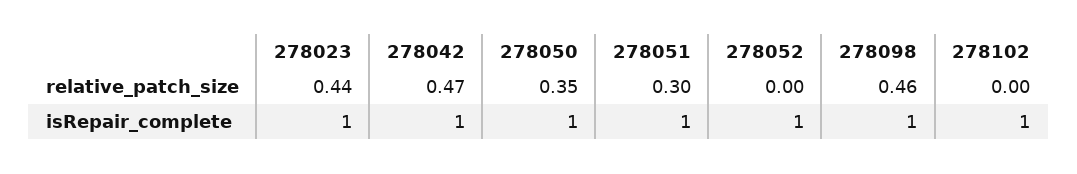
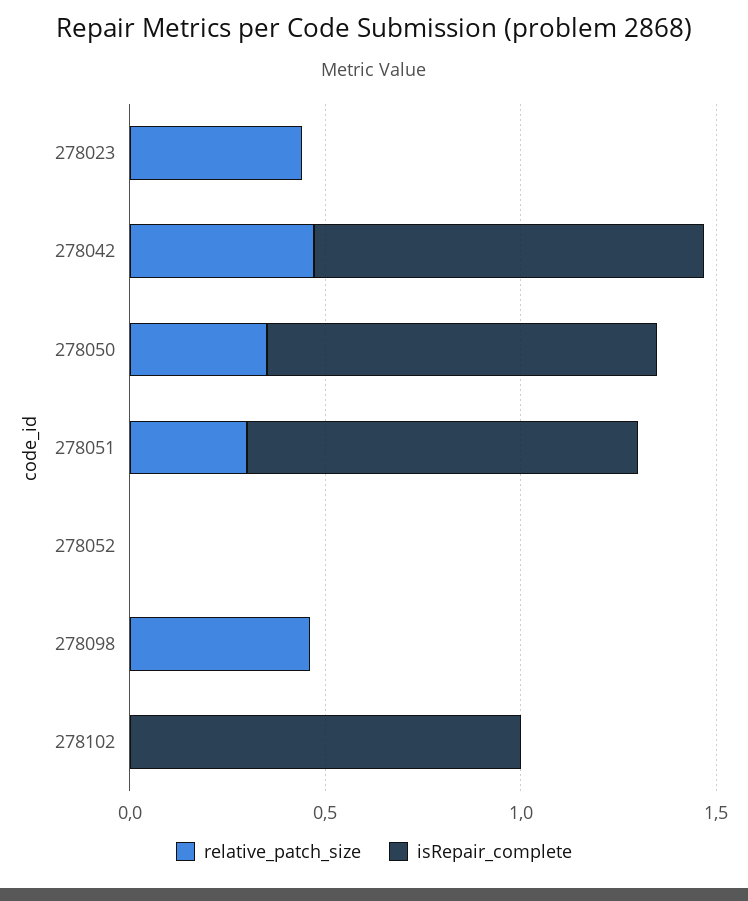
  {
    "relative_patch_size": {
      "278023": 0.44,
      "278042": 0.47,
      "278050": 0.35,
      "278051": 0.3,
      "278052": 0,
      "278098": 0.46,
      "278102": 0
    },
    "isRepair_complete": {
-     "278023": 1,
+     "278023": 0,
      "278042": 1,
      "278050": 1,
      "278051": 1,
-     "278052": 1,
+     "278052": 0,
-     "278098": 1,
+     "278098": 0,
      "278102": 1
    }
  }

